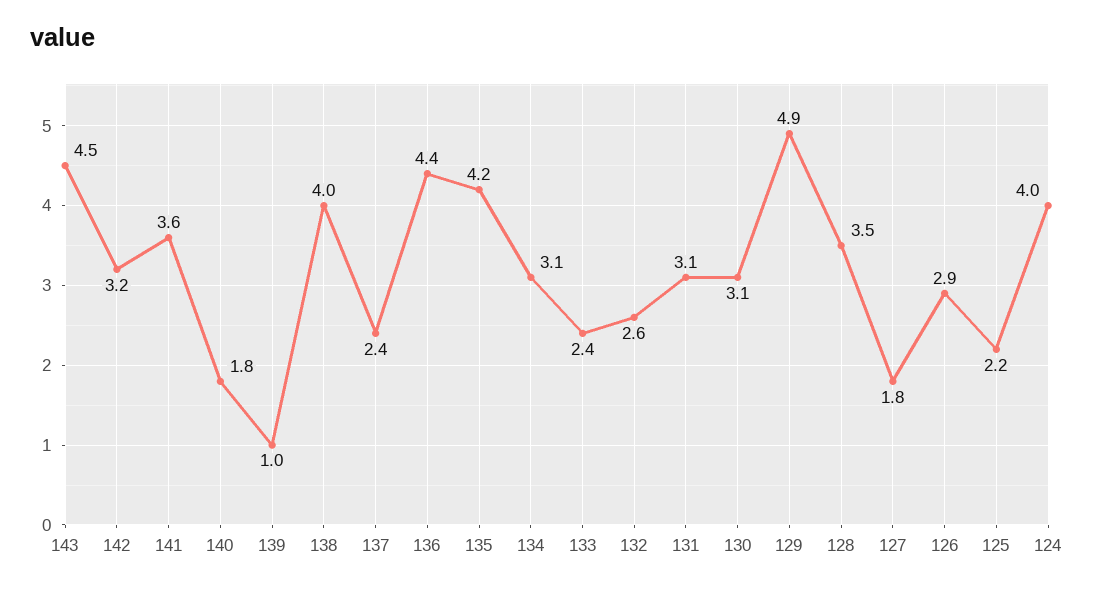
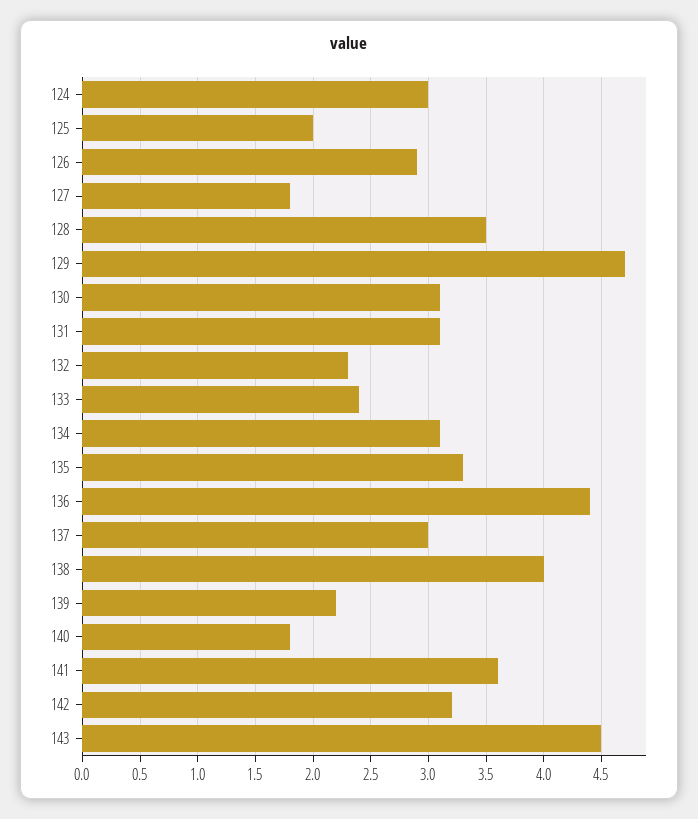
  {
    "143": 4.5,
    "142": 3.2,
    "141": 3.6,
    "140": 1.8,
-   "139": 1,
+   "139": 2.2,
    "138": 4,
-   "137": 2.4,
+   "137": 3,
    "136": 4.4,
-   "135": 4.2,
+   "135": 3.3,
    "134": 3.1,
    "133": 2.4,
-   "132": 2.6,
+   "132": 2.3,
    "131": 3.1,
    "130": 3.1,
-   "129": 4.9,
+   "129": 4.7,
    "128": 3.5,
    "127": 1.8,
    "126": 2.9,
-   "125": 2.2,
+   "125": 2,
-   "124": 4
+   "124": 3
  }

